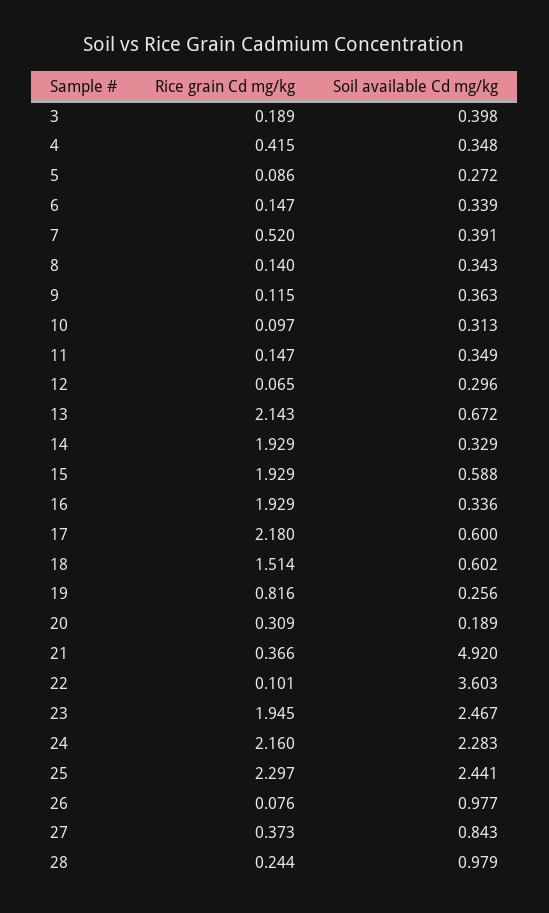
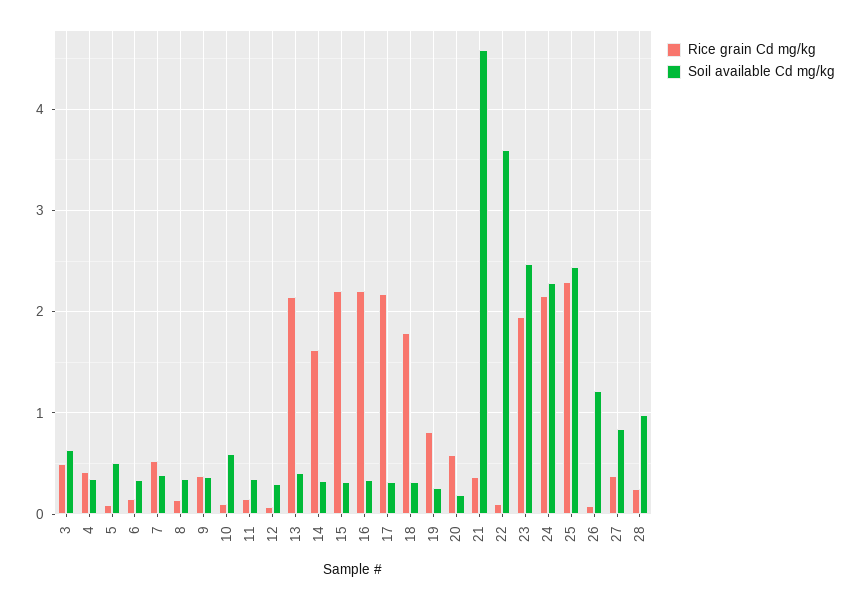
  {
    "Rice grain Cd mg/kg": {
-     "3": 0.189,
+     "3": 0.5,
      "4": 0.415,
      "5": 0.086,
      "6": 0.147,
      "7": 0.52,
      "8": 0.14,
-     "9": 0.115,
+     "9": 0.4,
      "10": 0.097,
      "11": 0.147,
      "12": 0.065,
      "13": 2.143,
-     "14": 1.929,
+     "14": 1.6,
-     "15": 1.929,
+     "15": 2.2,
-     "16": 1.929,
+     "16": 2.2,
      "17": 2.18,
-     "18": 1.514,
+     "18": 1.8,
      "19": 0.816,
-     "20": 0.309,
+     "20": 0.6,
      "21": 0.366,
      "22": 0.101,
      "23": 1.945,
      "24": 2.16,
      "25": 2.297,
      "26": 0.076,
      "27": 0.373,
      "28": 0.244
    },
    "Soil available Cd mg/kg": {
-     "3": 0.398,
+     "3": 0.6,
      "4": 0.348,
-     "5": 0.272,
+     "5": 0.5,
      "6": 0.339,
      "7": 0.391,
      "8": 0.343,
      "9": 0.363,
-     "10": 0.313,
+     "10": 0.6,
      "11": 0.349,
      "12": 0.296,
-     "13": 0.672,
+     "13": 0.4,
      "14": 0.329,
-     "15": 0.588,
+     "15": 0.3,
      "16": 0.336,
-     "17": 0.6,
+     "17": 0.3,
-     "18": 0.602,
+     "18": 0.3,
      "19": 0.256,
      "20": 0.189,
-     "21": 4.92,
+     "21": 4.6,
      "22": 3.603,
      "23": 2.467,
      "24": 2.283,
      "25": 2.441,
-     "26": 0.977,
+     "26": 1.2,
      "27": 0.843,
      "28": 0.979
    }
  }

